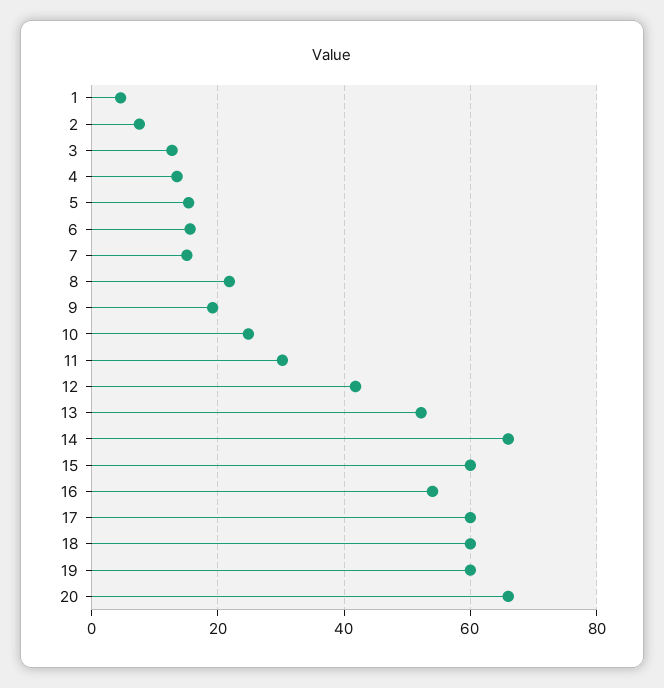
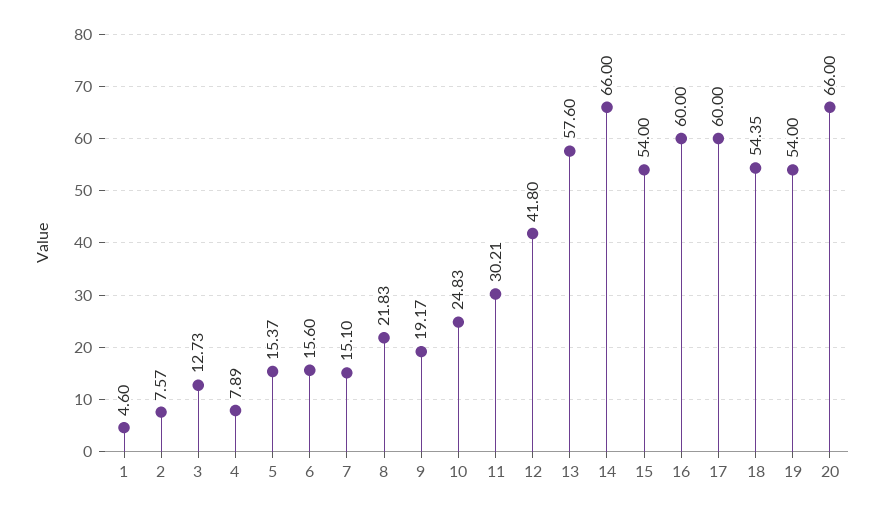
  {
    "1": 4.6,
    "2": 7.57,
    "3": 12.73,
-   "4": 14,
+   "4": 7.89,
    "5": 15.37,
    "6": 15.6,
    "7": 15.1,
    "8": 21.83,
    "9": 19.17,
    "10": 24.83,
    "11": 30.21,
    "12": 41.8,
-   "13": 52,
+   "13": 57.6,
    "14": 66,
-   "15": 60,
+   "15": 54,
-   "16": 54,
+   "16": 60,
    "17": 60,
-   "18": 60,
+   "18": 54.35,
-   "19": 60,
+   "19": 54,
    "20": 66
  }

